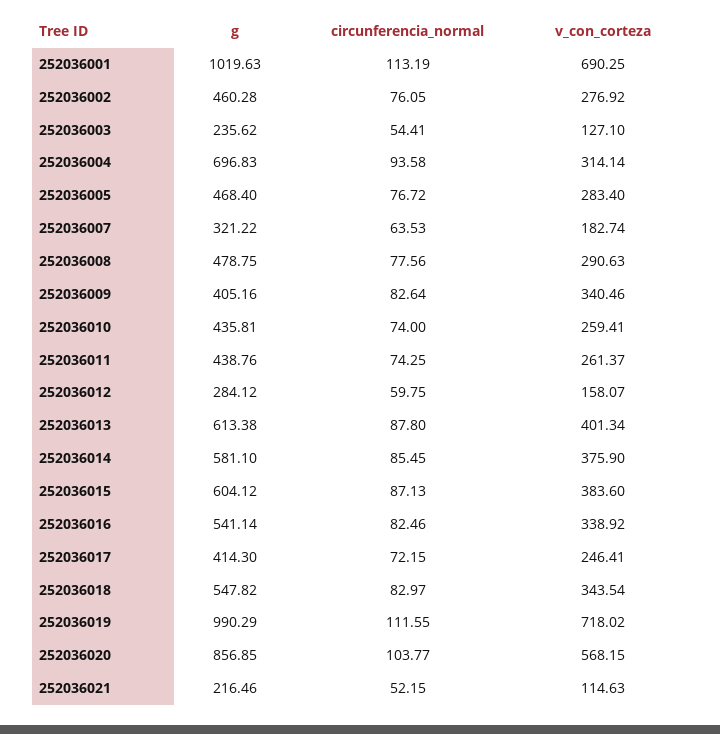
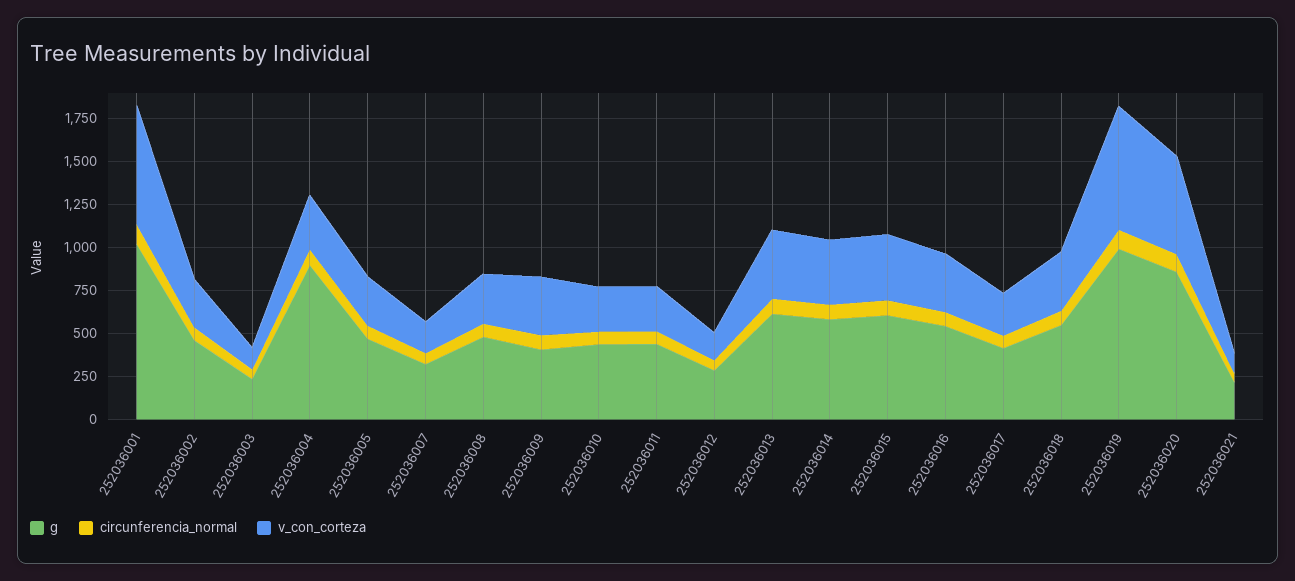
  {
    "g": {
      "252036001": 1019.63,
      "252036002": 460.28,
      "252036003": 235.62,
-     "252036004": 696.83,
+     "252036004": 900,
      "252036005": 468.4,
      "252036007": 321.22,
      "252036008": 478.75,
      "252036009": 405.16,
      "252036010": 435.81,
      "252036011": 438.76,
      "252036012": 284.12,
      "252036013": 613.38,
      "252036014": 581.1,
      "252036015": 604.12,
      "252036016": 541.14,
      "252036017": 414.3,
      "252036018": 547.82,
      "252036019": 990.29,
      "252036020": 856.85,
      "252036021": 216.46
    },
    "circunferencia_normal": {
      "252036001": 113.19,
      "252036002": 76.05,
      "252036003": 54.41,
      "252036004": 93.58,
      "252036005": 76.72,
      "252036007": 63.53,
      "252036008": 77.56,
      "252036009": 82.64,
      "252036010": 74,
      "252036011": 74.25,
      "252036012": 59.75,
      "252036013": 87.8,
      "252036014": 85.45,
      "252036015": 87.13,
      "252036016": 82.46,
      "252036017": 72.15,
      "252036018": 82.97,
      "252036019": 111.55,
      "252036020": 103.77,
      "252036021": 52.15
    },
    "v_con_corteza": {
      "252036001": 690.25,
      "252036002": 276.92,
      "252036003": 127.1,
      "252036004": 314.14,
      "252036005": 283.4,
      "252036007": 182.74,
      "252036008": 290.63,
      "252036009": 340.46,
      "252036010": 259.41,
      "252036011": 261.37,
      "252036012": 158.07,
      "252036013": 401.34,
      "252036014": 375.9,
      "252036015": 383.6,
      "252036016": 338.92,
      "252036017": 246.41,
      "252036018": 343.54,
      "252036019": 718.02,
      "252036020": 568.15,
      "252036021": 114.63
    }
  }

